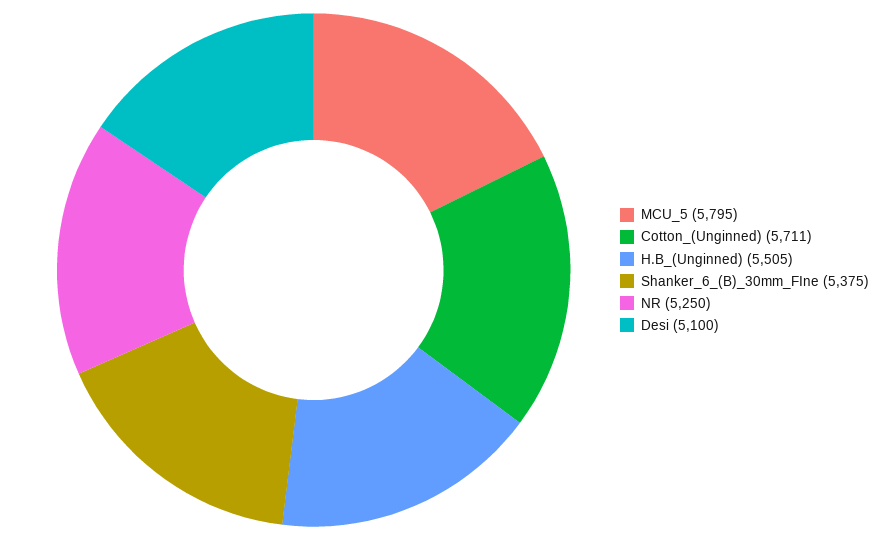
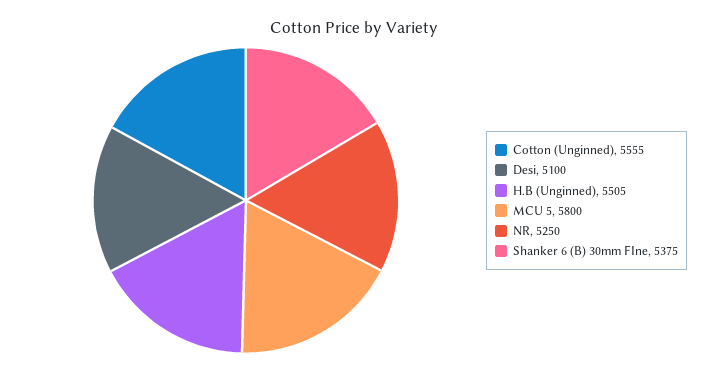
  {
-   "MCU_5": 5795,
+   "MCU_5": 5800,
-   "Cotton_(Unginned)": 5711,
+   "Cotton_(Unginned)": 5555,
    "H.B_(Unginned)": 5505,
    "Shanker_6_(B)_30mm_FIne": 5375,
    "NR": 5250,
    "Desi": 5100
  }

